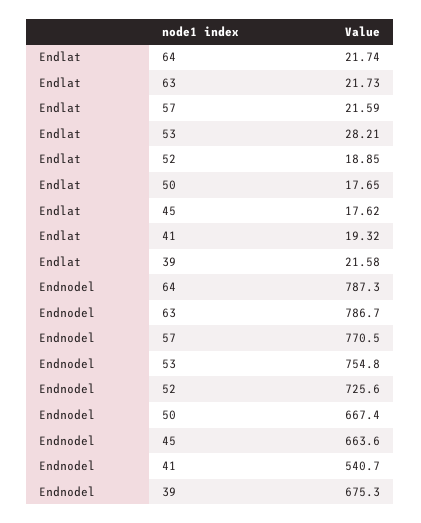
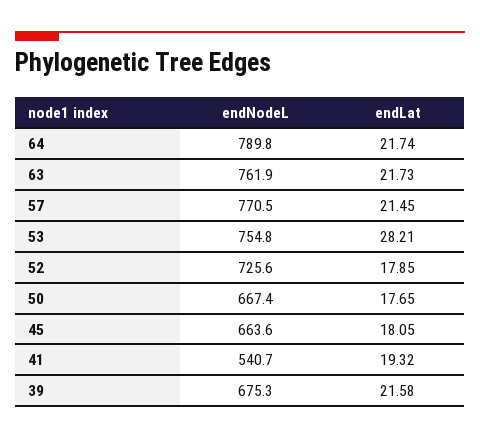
  {
    "Endlat": {
      "64": 21.74,
      "63": 21.73,
-     "57": 21.59,
+     "57": 21.45,
      "53": 28.21,
-     "52": 18.85,
+     "52": 17.85,
      "50": 17.65,
-     "45": 17.62,
+     "45": 18.05,
      "41": 19.32,
      "39": 21.58
    },
    "Endnodel": {
-     "64": 787.3,
+     "64": 789.8,
-     "63": 786.7,
+     "63": 761.9,
      "57": 770.5,
      "53": 754.8,
      "52": 725.6,
      "50": 667.4,
      "45": 663.6,
      "41": 540.7,
      "39": 675.3
    }
  }

